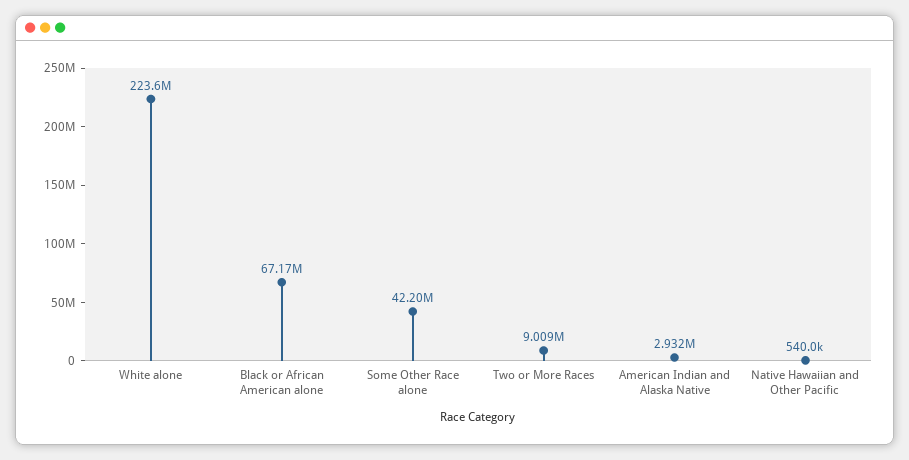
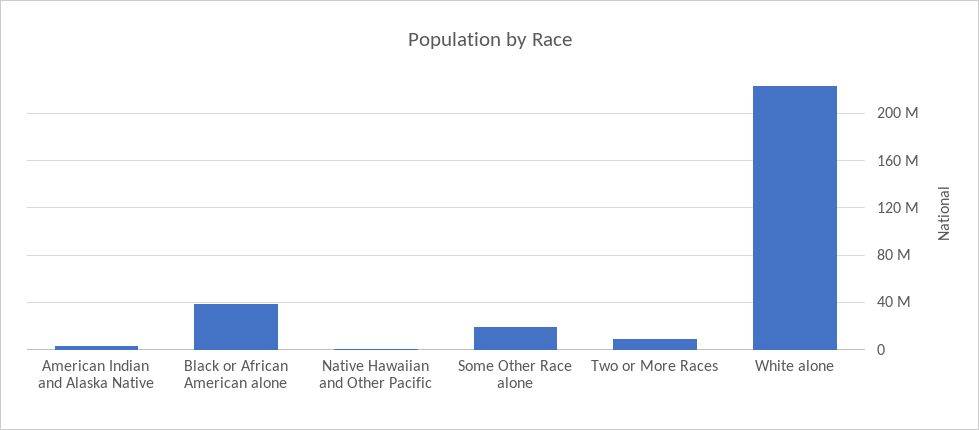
  {
    "White alone": 223600000,
-   "Black or African American alone": 67170000,
+   "Black or African American alone": 40000000,
-   "Some Other Race alone": 42200000,
+   "Some Other Race alone": 20000000,
    "Two or More Races": 9009000,
    "American Indian and Alaska Native": 2932000,
    "Native Hawaiian and Other Pacific": 540000
  }

